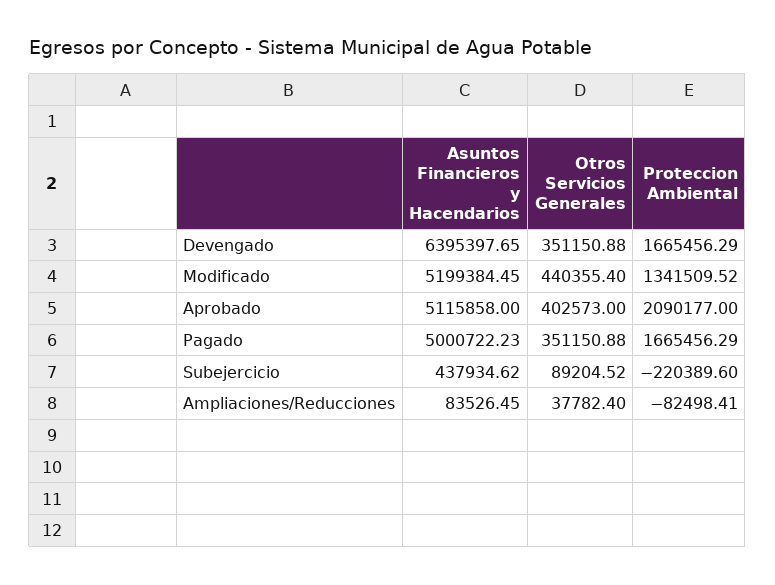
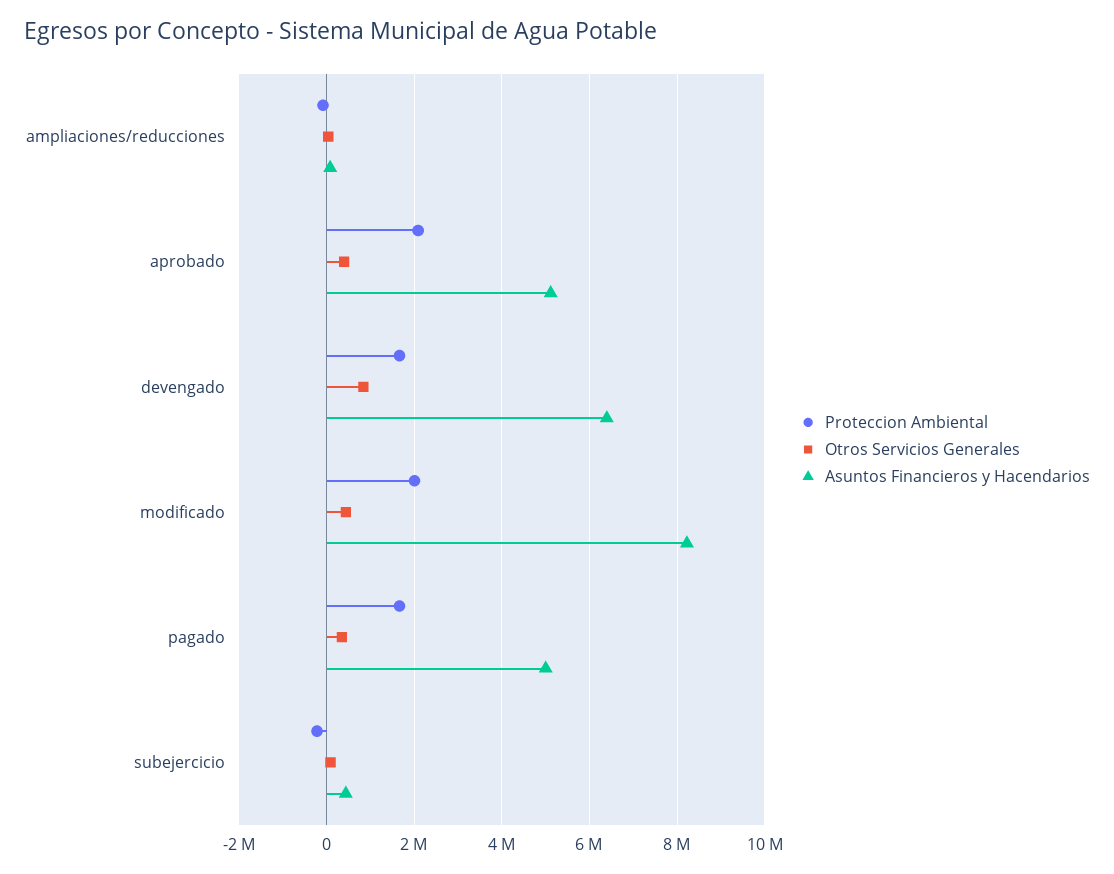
  {
    "Asuntos Financieros y Hacendarios": {
      "Devengado": 6395397.65,
-     "Modificado": 5199384.45,
+     "Modificado": 8200000,
      "Aprobado": 5115858,
      "Pagado": 5000722.23,
      "Subejercicio": 437934.62,
      "Ampliaciones/Reducciones": 83526.45
    },
    "Otros Servicios Generales": {
-     "Devengado": 351150.88,
+     "Devengado": 800000,
      "Modificado": 440355.4,
      "Aprobado": 402573,
      "Pagado": 351150.88,
      "Subejercicio": 89204.52,
      "Ampliaciones/Reducciones": 37782.4
    },
    "Proteccion Ambiental": {
      "Devengado": 1665456.29,
-     "Modificado": 1341509.52,
+     "Modificado": 2000000,
      "Aprobado": 2090177,
      "Pagado": 1665456.29,
      "Subejercicio": -220389.6,
      "Ampliaciones/Reducciones": -82498.41
    }
  }

